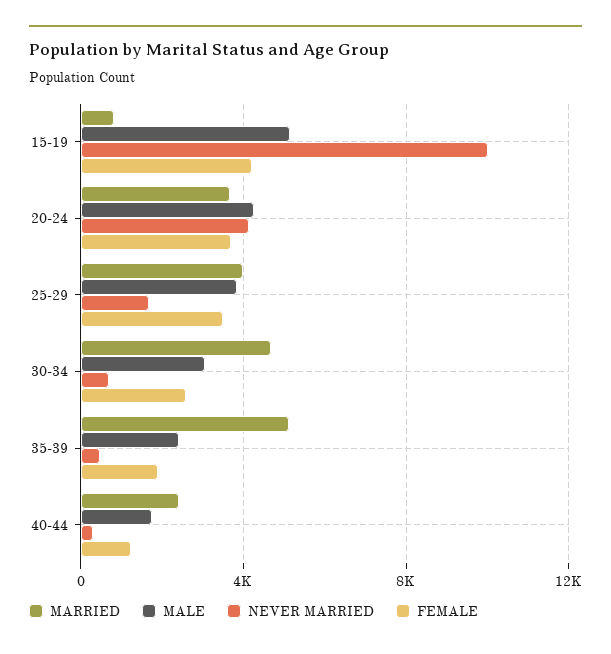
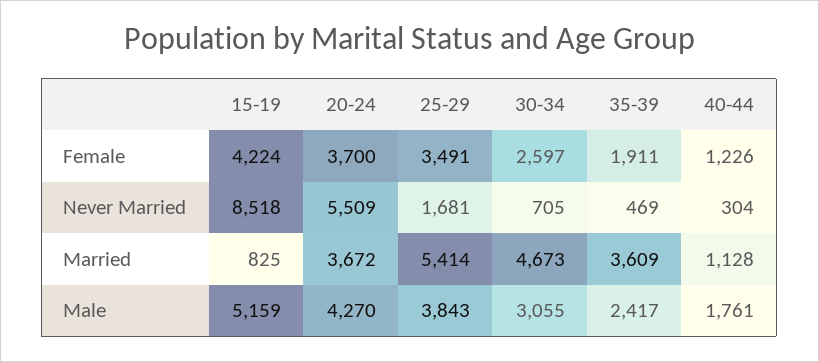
  {
    "MARRIED": {
      "15-19": 825,
      "20-24": 3672,
-     "25-29": 4000,
+     "25-29": 5414,
      "30-34": 4673,
-     "35-39": 5000,
+     "35-39": 3609,
-     "40-44": 2500
+     "40-44": 1128
    },
    "MALE": {
      "15-19": 5159,
      "20-24": 4270,
      "25-29": 3843,
      "30-34": 3055,
      "35-39": 2417,
      "40-44": 1761
    },
    "NEVER MARRIED": {
-     "15-19": 10000,
+     "15-19": 8518,
-     "20-24": 4000,
+     "20-24": 5509,
      "25-29": 1681,
      "30-34": 705,
      "35-39": 469,
      "40-44": 304
    },
    "FEMALE": {
      "15-19": 4224,
      "20-24": 3700,
      "25-29": 3491,
      "30-34": 2597,
      "35-39": 1911,
      "40-44": 1226
    }
  }

